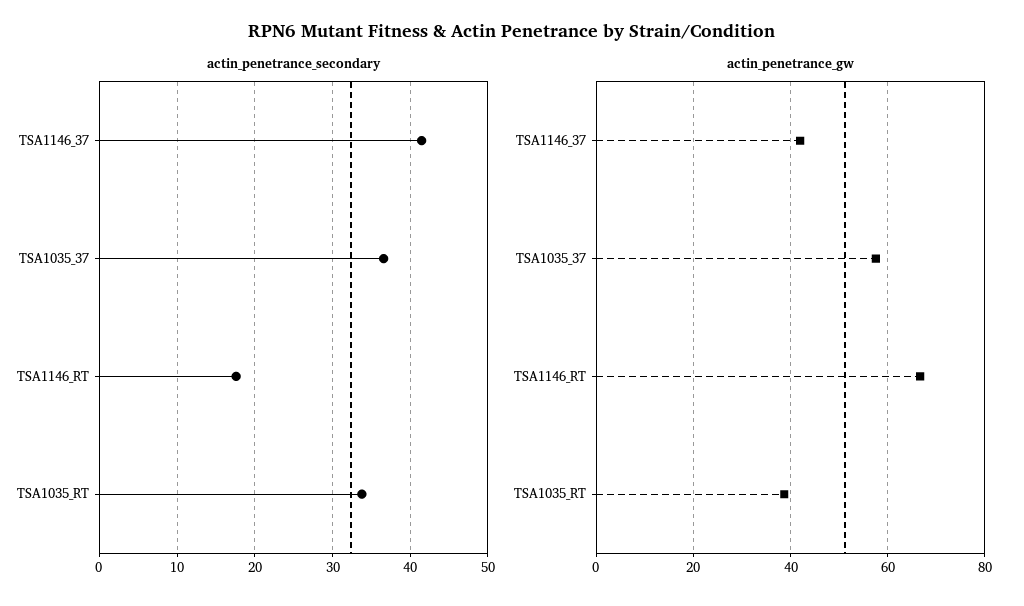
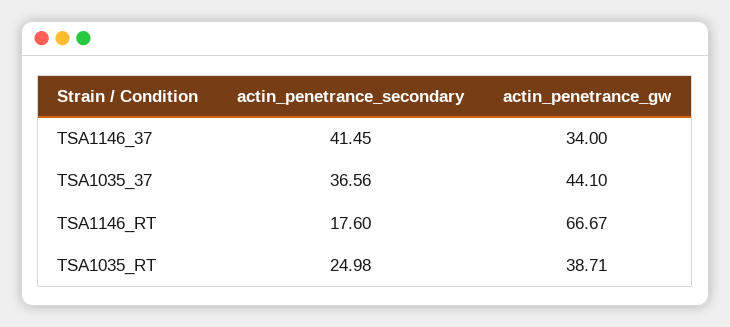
  {
    "actin_penetrance_secondary": {
      "TSA1146_37": 41.45,
      "TSA1035_37": 36.56,
      "TSA1146_RT": 17.6,
-     "TSA1035_RT": 34
+     "TSA1035_RT": 24.98
    },
    "actin_penetrance_gw": {
-     "TSA1146_37": 42,
+     "TSA1146_37": 34,
-     "TSA1035_37": 58,
+     "TSA1035_37": 44.1,
      "TSA1146_RT": 66.67,
      "TSA1035_RT": 38.71
    }
  }

